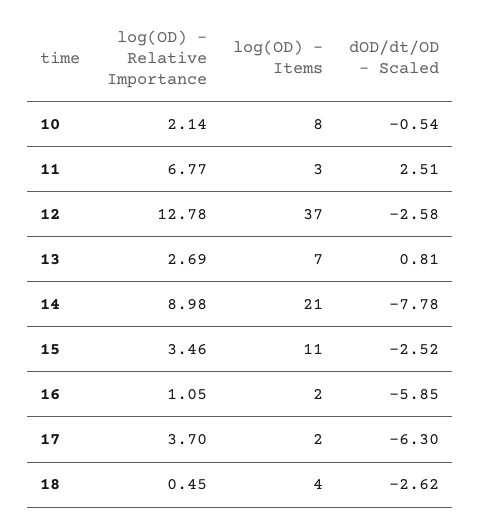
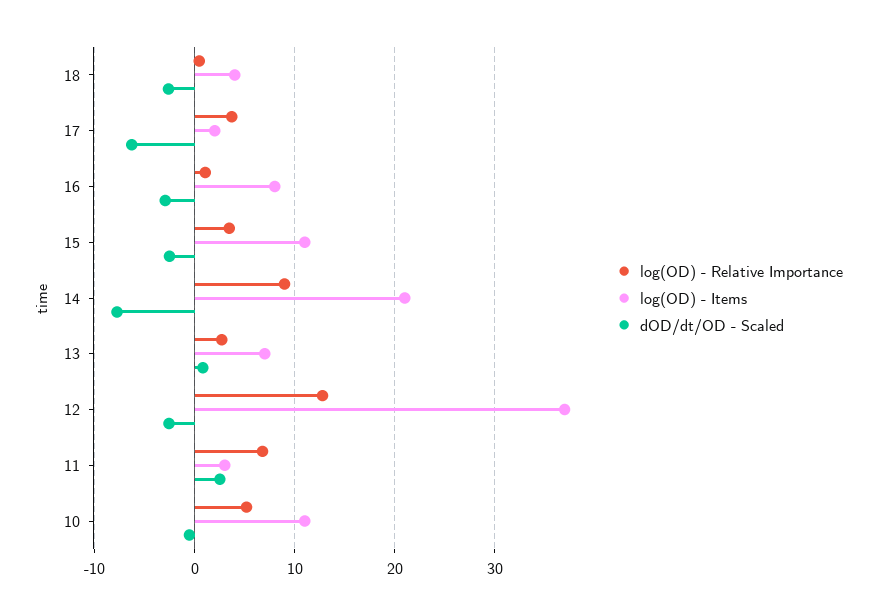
  {
    "log(OD) - Relative Importance": {
-     "10": 2.14,
+     "10": 5,
      "11": 6.77,
      "12": 12.78,
      "13": 2.69,
      "14": 8.98,
      "15": 3.46,
      "16": 1.05,
      "17": 3.7,
      "18": 0.45
    },
    "log(OD) - Items": {
-     "10": 8,
+     "10": 11,
      "11": 3,
      "12": 37,
      "13": 7,
      "14": 21,
      "15": 11,
-     "16": 2,
+     "16": 8,
      "17": 2,
      "18": 4
    },
    "dOD/dt/OD - Scaled": {
      "10": -0.54,
      "11": 2.51,
      "12": -2.58,
      "13": 0.81,
      "14": -7.78,
      "15": -2.52,
-     "16": -5.85,
+     "16": -3,
      "17": -6.3,
      "18": -2.62
    }
  }

